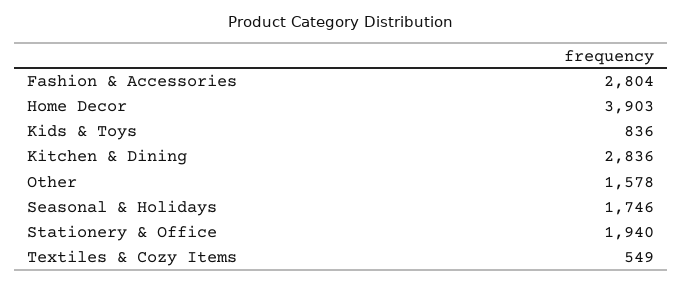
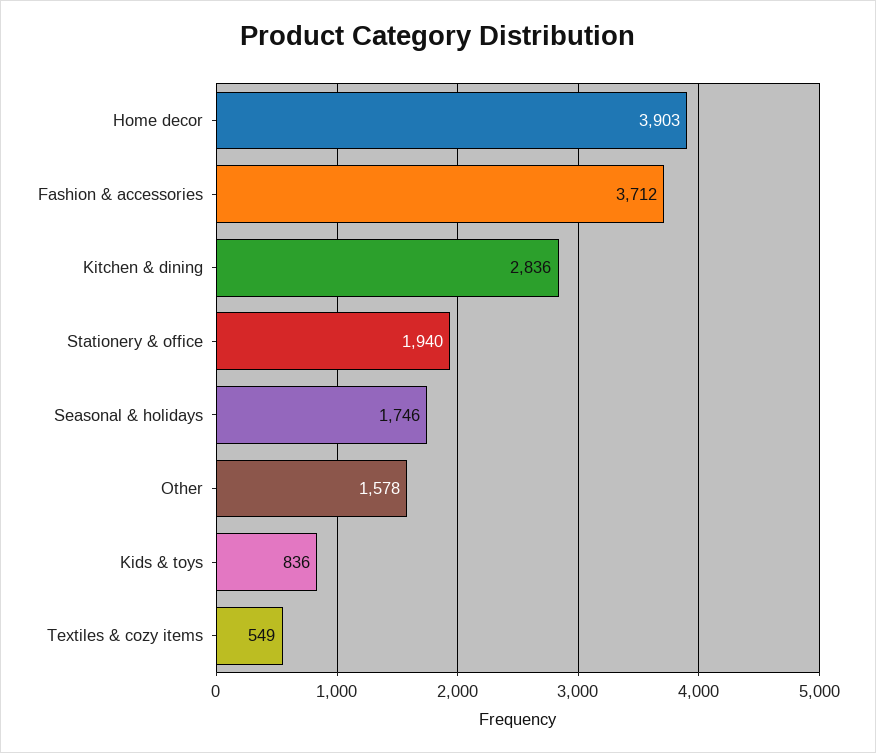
  {
-   "Fashion & Accessories": 2804,
+   "Fashion & Accessories": 3712,
    "Home Decor": 3903,
    "Kids & Toys": 836,
    "Kitchen & Dining": 2836,
    "Other": 1578,
    "Seasonal & Holidays": 1746,
    "Stationery & Office": 1940,
    "Textiles & Cozy Items": 549
  }

